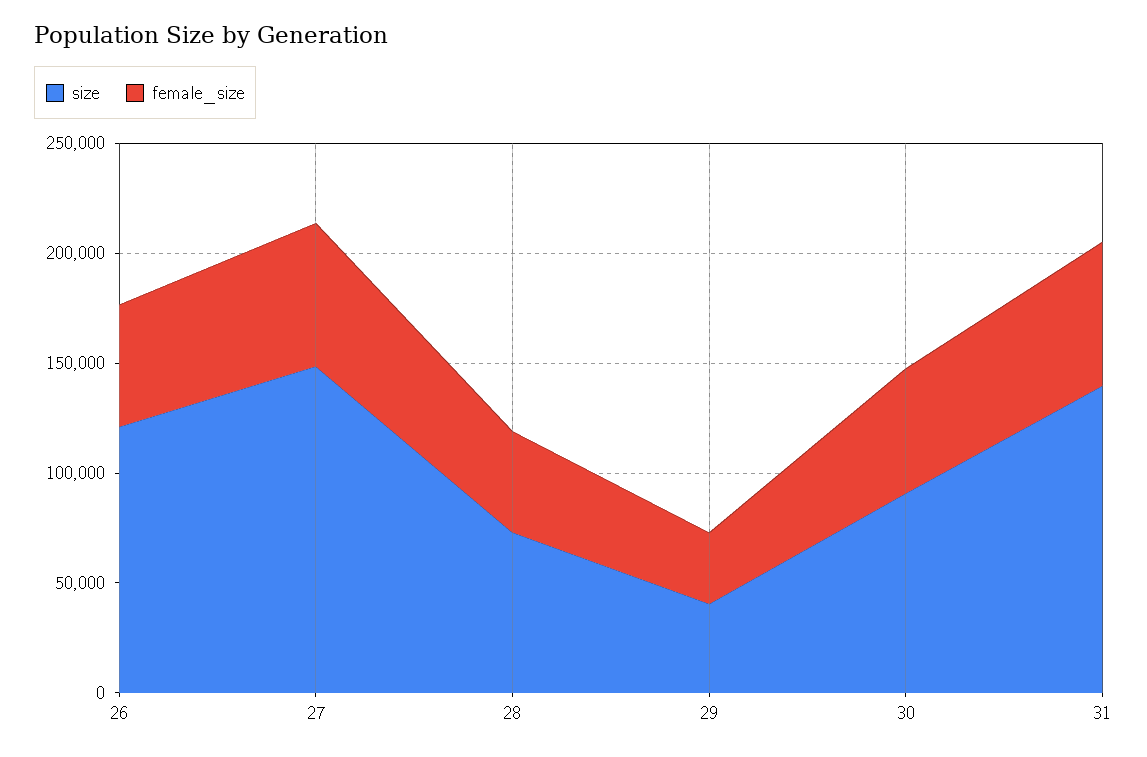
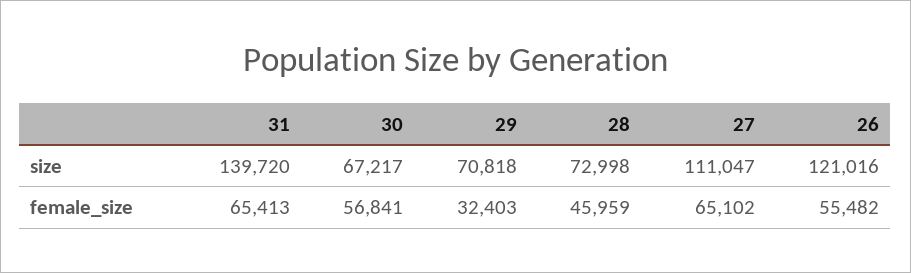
  {
    "size": {
      "26": 121016,
-     "27": 150000,
+     "27": 111047,
      "28": 72998,
-     "29": 40000,
+     "29": 70818,
-     "30": 90000,
+     "30": 67217,
      "31": 139720
    },
    "female_size": {
      "26": 55482,
      "27": 65102,
      "28": 45959,
      "29": 32403,
      "30": 56841,
      "31": 65413
    }
  }

